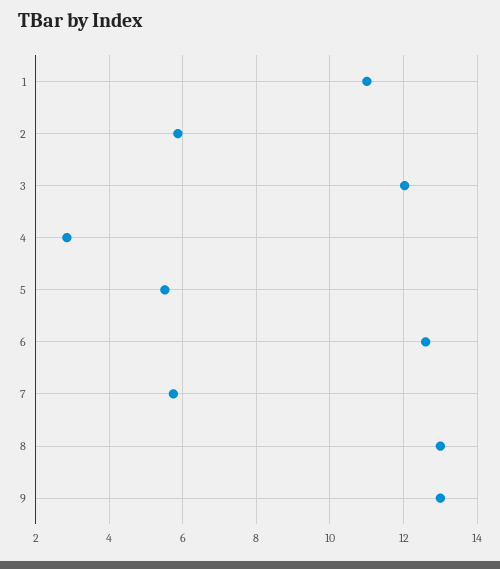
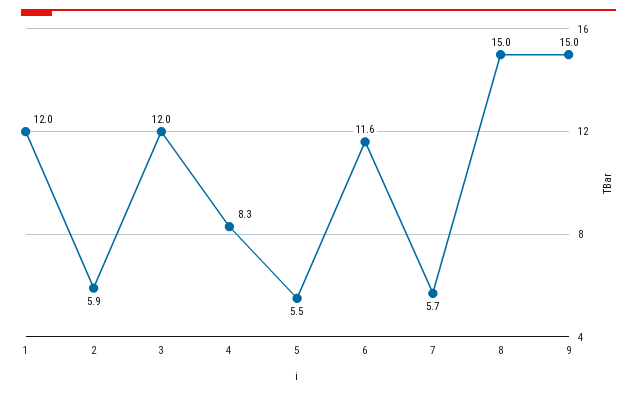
  {
-   "1": 11,
+   "1": 12,
    "2": 5.9,
    "3": 12,
-   "4": 2.8,
+   "4": 8.3,
    "5": 5.5,
-   "6": 12.6,
+   "6": 11.6,
    "7": 5.7,
-   "8": 13,
+   "8": 15,
-   "9": 13
+   "9": 15
  }

